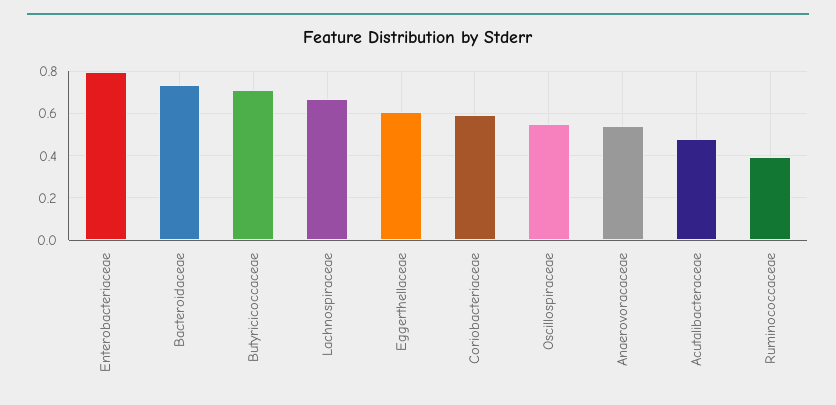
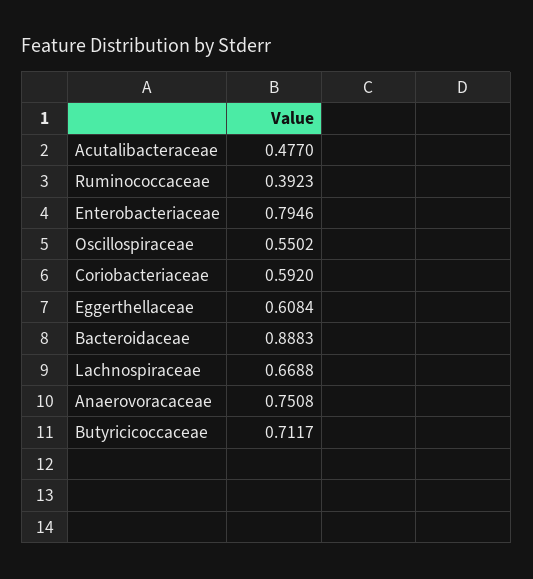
  {
    "Enterobacteriaceae": 0.7946,
-   "Bacteroidaceae": 0.75,
+   "Bacteroidaceae": 0.8883,
    "Butyricicoccaceae": 0.7117,
    "Lachnospiraceae": 0.6688,
    "Eggerthellaceae": 0.6084,
    "Coriobacteriaceae": 0.592,
    "Oscillospiraceae": 0.5502,
-   "Anaerovoracaceae": 0.55,
+   "Anaerovoracaceae": 0.7508,
    "Acutalibacteraceae": 0.477,
    "Ruminococcaceae": 0.3923
  }

